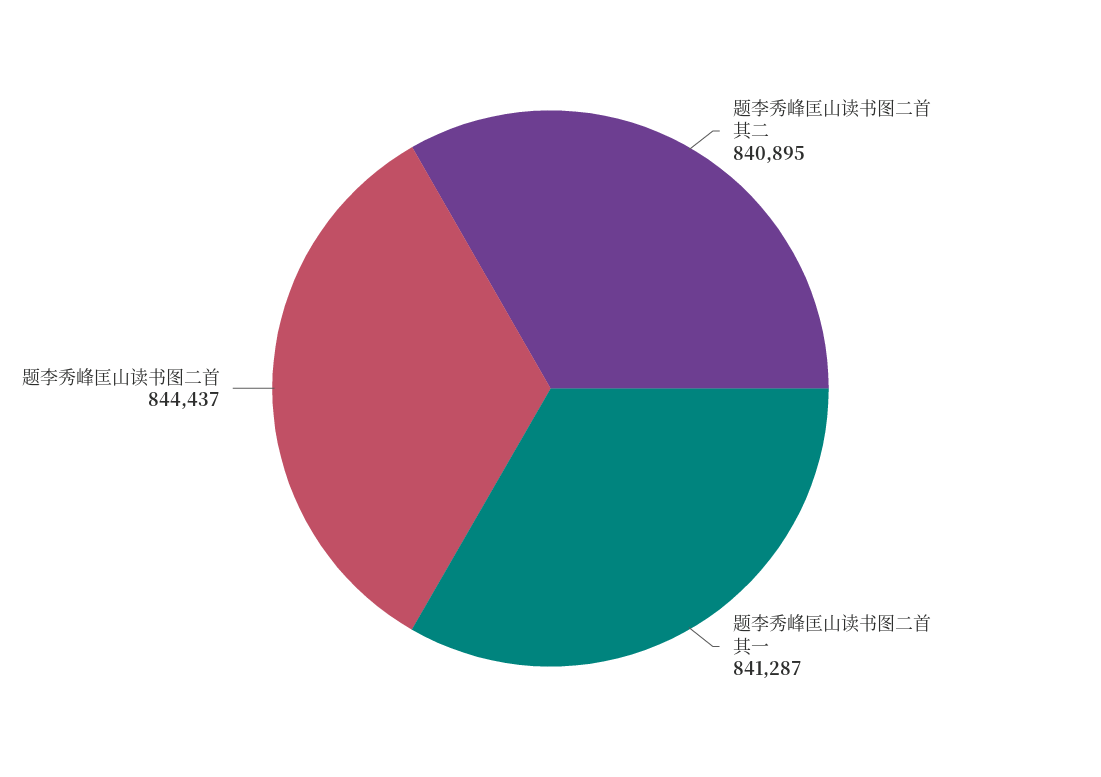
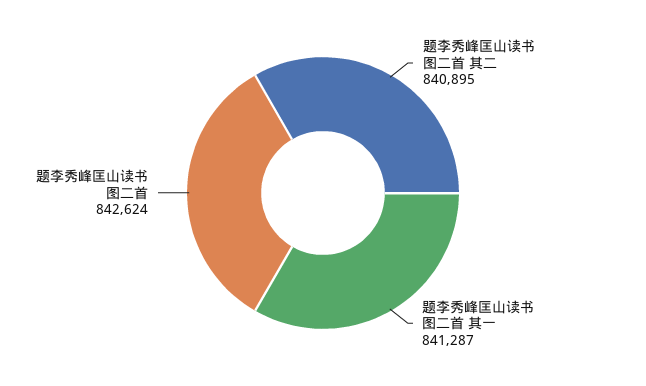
  {
    "题李秀峰匡山读书图二首 其二": 840895,
    "题李秀峰匡山读书图二首 其一": 841287,
-   "题李秀峰匡山读书图二首": 844437
+   "题李秀峰匡山读书图二首": 842624
  }

